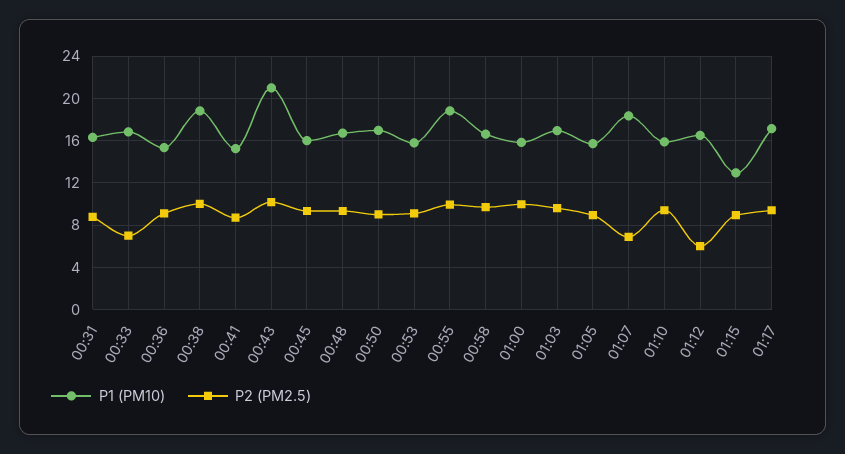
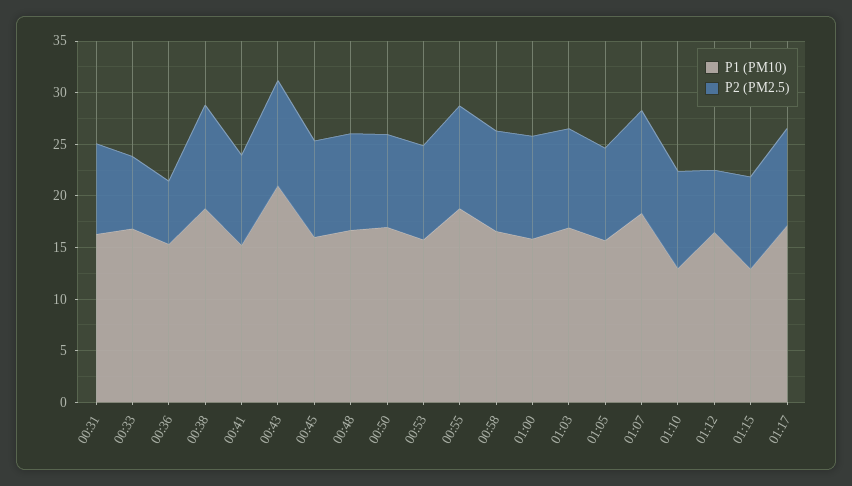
  {
    "P1 (PM10)": {
      "00:31": 16,
      "00:33": 17,
      "00:36": 15,
      "00:38": 19,
      "00:41": 15,
      "00:43": 21,
      "00:45": 16,
      "00:48": 17,
      "00:50": 17,
      "00:53": 16,
      "00:55": 19,
      "00:58": 17,
      "01:00": 16,
      "01:03": 17,
      "01:05": 16,
      "01:07": 18,
-     "01:10": 16,
+     "01:10": 13,
      "01:12": 17,
      "01:15": 13,
      "01:17": 17
    },
    "P2 (PM2.5)": {
      "00:31": 9,
      "00:33": 7,
-     "00:36": 9,
+     "00:36": 6,
      "00:38": 10,
      "00:41": 9,
      "00:43": 10,
      "00:45": 9,
      "00:48": 9,
      "00:50": 9,
      "00:53": 9,
      "00:55": 10,
      "00:58": 10,
      "01:00": 10,
      "01:03": 10,
      "01:05": 9,
-     "01:07": 7,
+     "01:07": 10,
      "01:10": 9,
      "01:12": 6,
      "01:15": 9,
      "01:17": 9
    }
  }

